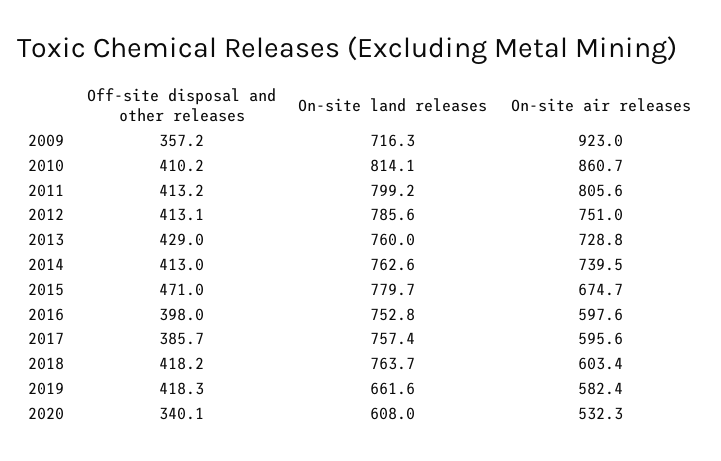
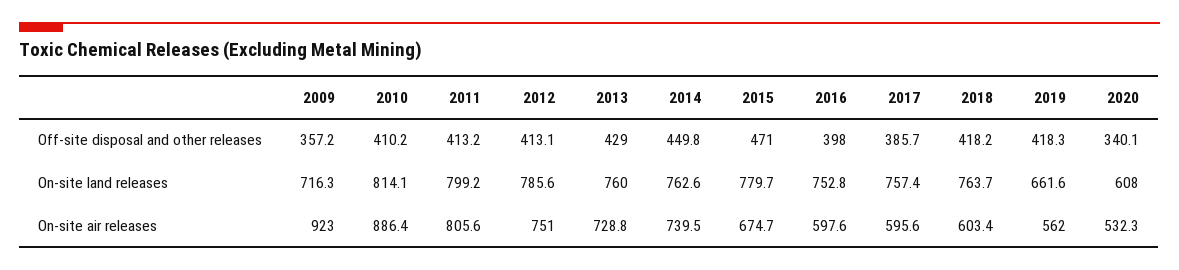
  {
    "Off-site disposal and other releases": {
      "2009": 357.2,
      "2010": 410.2,
      "2011": 413.2,
      "2012": 413.1,
      "2013": 429,
-     "2014": 413,
+     "2014": 449.8,
      "2015": 471,
      "2016": 398,
      "2017": 385.7,
      "2018": 418.2,
      "2019": 418.3,
      "2020": 340.1
    },
    "On-site land releases": {
      "2009": 716.3,
      "2010": 814.1,
      "2011": 799.2,
      "2012": 785.6,
      "2013": 760,
      "2014": 762.6,
      "2015": 779.7,
      "2016": 752.8,
      "2017": 757.4,
      "2018": 763.7,
      "2019": 661.6,
      "2020": 608
    },
    "On-site air releases": {
      "2009": 923,
-     "2010": 860.7,
+     "2010": 886.4,
      "2011": 805.6,
      "2012": 751,
      "2013": 728.8,
      "2014": 739.5,
      "2015": 674.7,
      "2016": 597.6,
      "2017": 595.6,
      "2018": 603.4,
-     "2019": 582.4,
+     "2019": 562,
      "2020": 532.3
    }
  }

